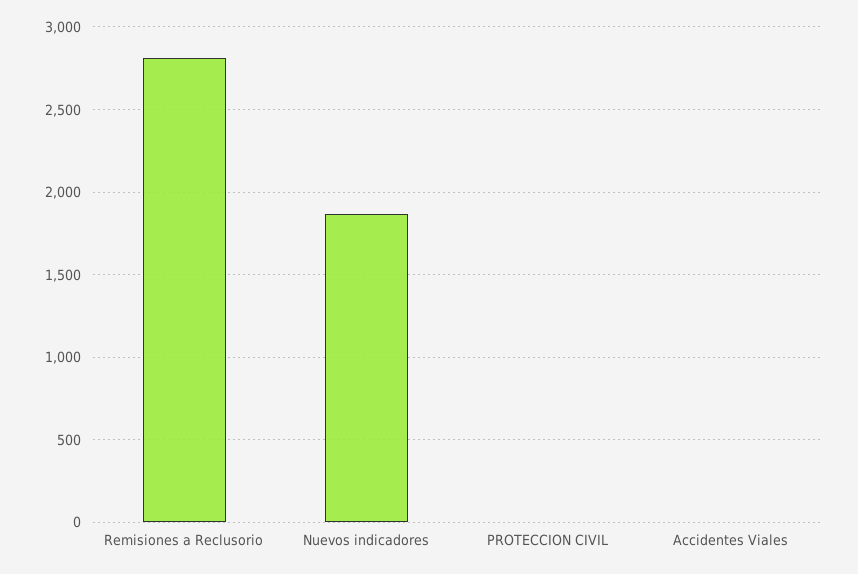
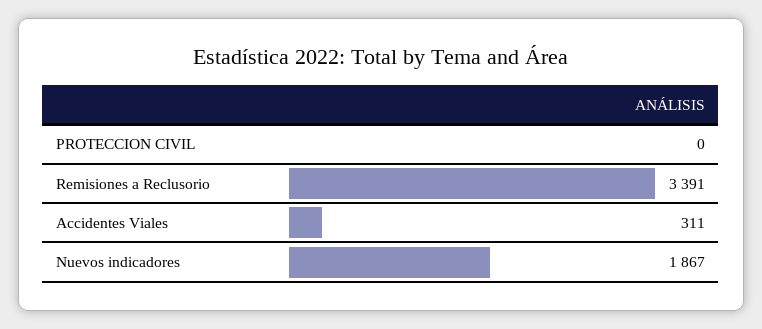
  {
-   "Remisiones a Reclusorio": 2800,
+   "Remisiones a Reclusorio": 3391,
    "Nuevos indicadores": 1867,
    "PROTECCION CIVIL": 0,
-   "Accidentes Viales": 0
+   "Accidentes Viales": 311
  }

